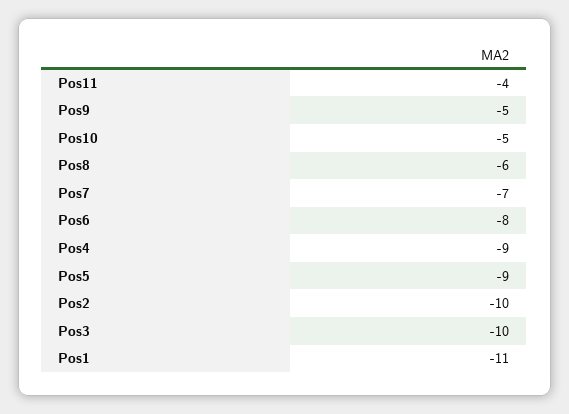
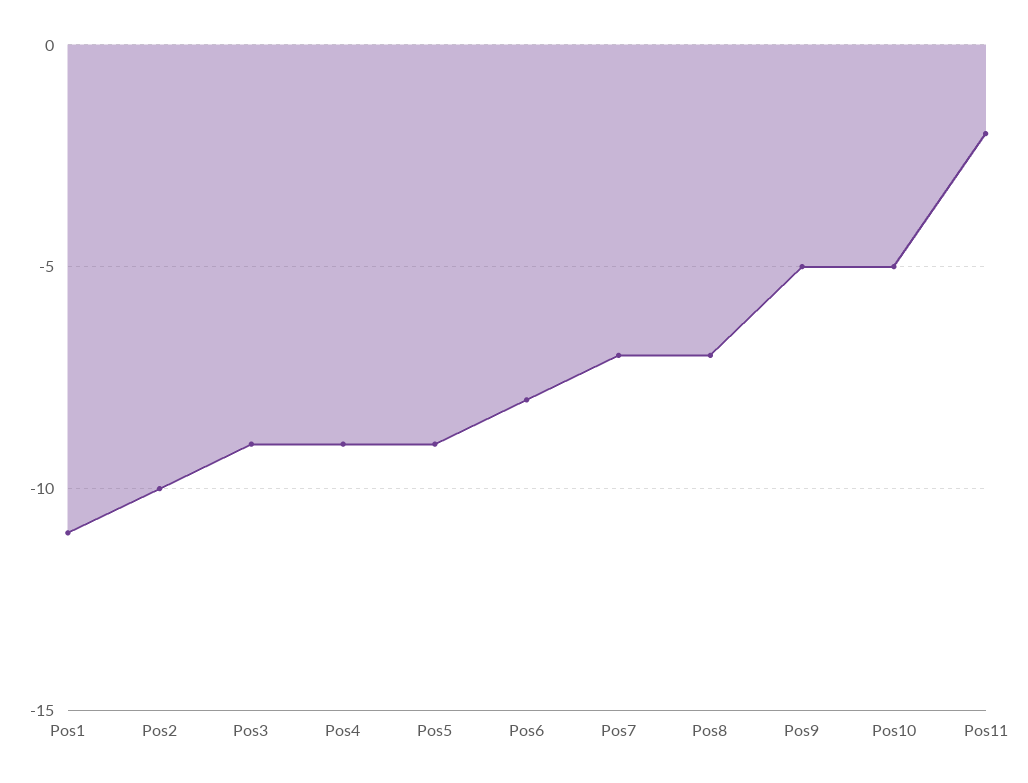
  {
-   "Pos11": -4,
+   "Pos11": -2,
    "Pos9": -5,
    "Pos10": -5,
-   "Pos8": -6,
+   "Pos8": -7,
    "Pos7": -7,
    "Pos6": -8,
    "Pos4": -9,
    "Pos5": -9,
    "Pos2": -10,
-   "Pos3": -10,
+   "Pos3": -9,
    "Pos1": -11
  }

